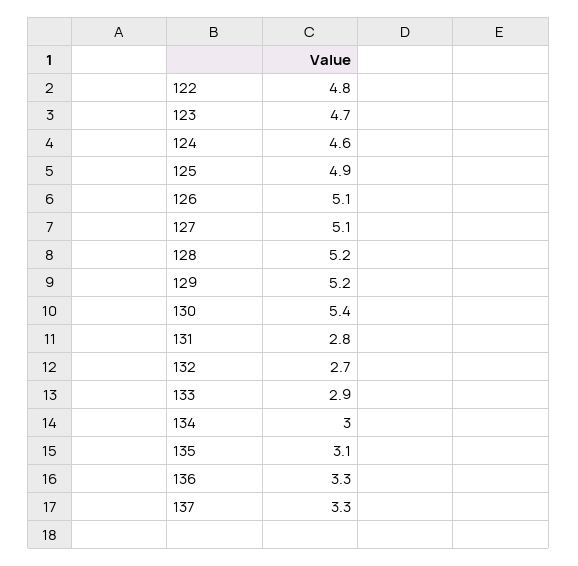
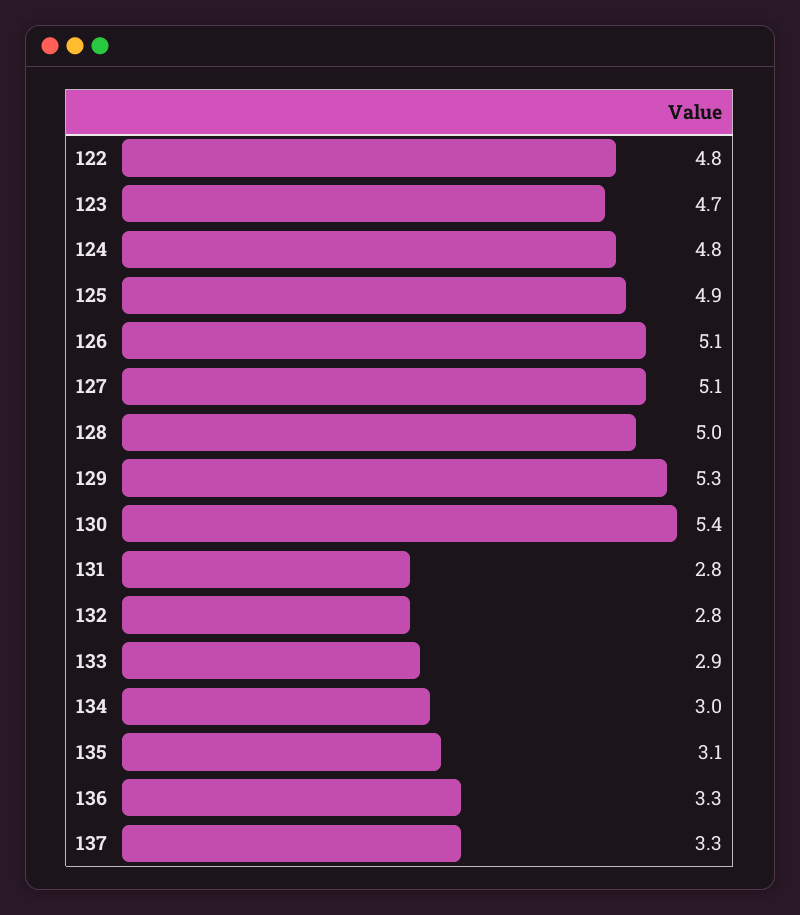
  {
    "122": 4.8,
    "123": 4.7,
-   "124": 4.6,
+   "124": 4.8,
    "125": 4.9,
    "126": 5.1,
    "127": 5.1,
-   "128": 5.2,
+   "128": 5,
-   "129": 5.2,
+   "129": 5.3,
    "130": 5.4,
    "131": 2.8,
-   "132": 2.7,
+   "132": 2.8,
    "133": 2.9,
    "134": 3,
    "135": 3.1,
    "136": 3.3,
    "137": 3.3
  }

